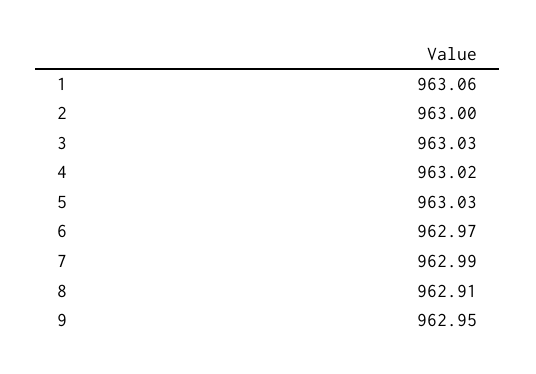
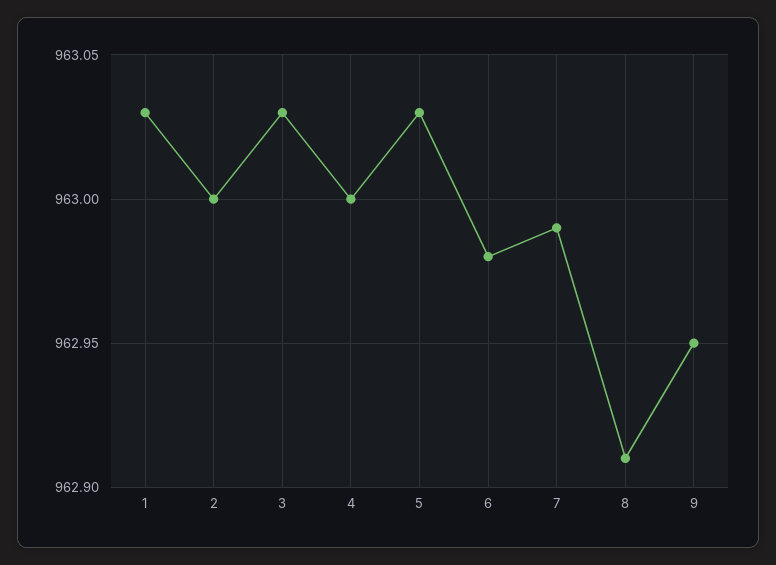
  {
-   "1": 963.06,
+   "1": 963.03,
    "2": 963,
    "3": 963.03,
-   "4": 963.02,
+   "4": 963,
    "5": 963.03,
-   "6": 962.97,
+   "6": 962.98,
    "7": 962.99,
    "8": 962.91,
    "9": 962.95
  }

